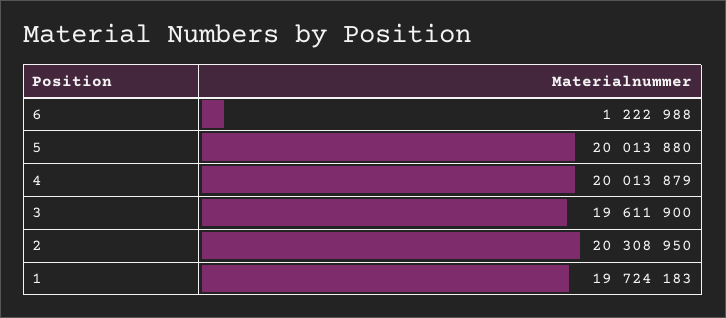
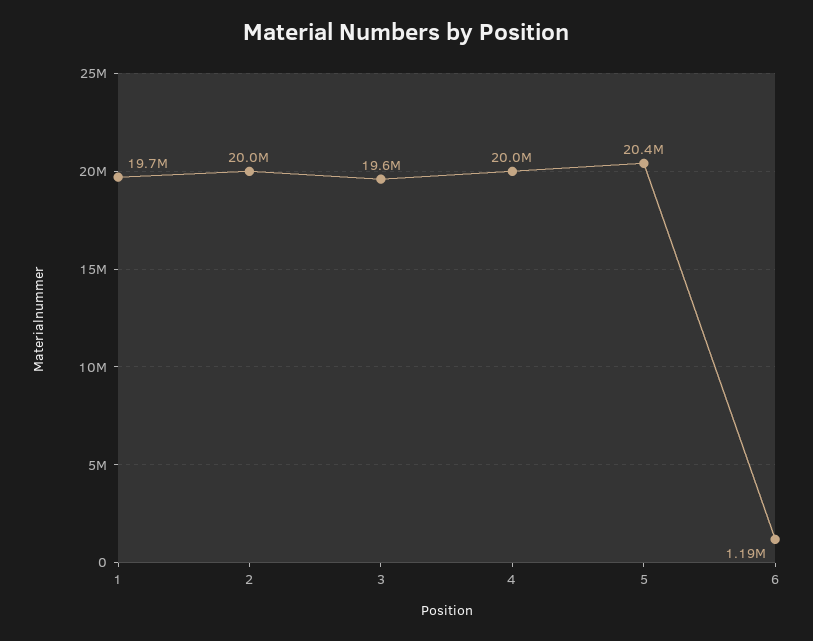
  {
-   "6": 1222988,
+   "6": 1190000,
-   "5": 20013880,
+   "5": 20400000,
    "4": 20013879,
    "3": 19611900,
-   "2": 20308950,
+   "2": 20000000,
    "1": 19724183
  }

